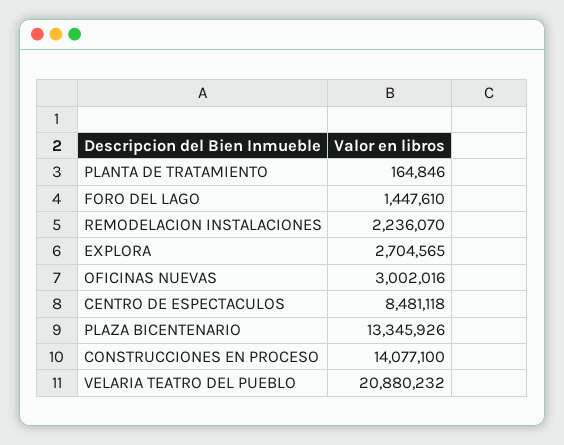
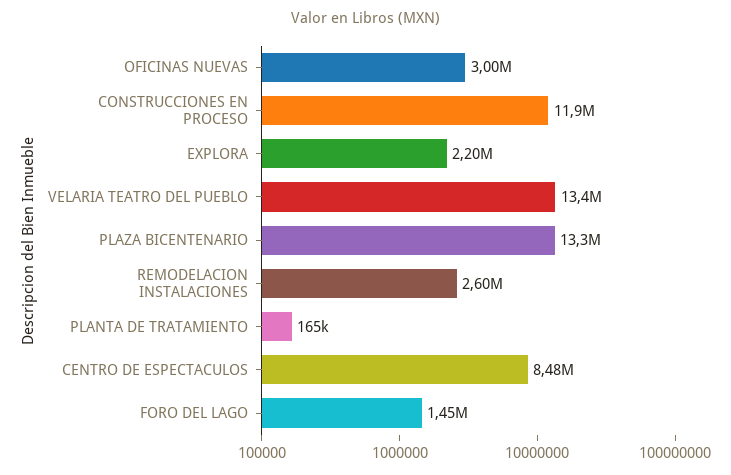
  {
    "PLANTA DE TRATAMIENTO": 164846,
    "FORO DEL LAGO": 1447610,
-   "REMODELACION INSTALACIONES": 2236070,
+   "REMODELACION INSTALACIONES": 2600000,
-   "EXPLORA": 2704565,
+   "EXPLORA": 2200000,
    "OFICINAS NUEVAS": 3002016,
    "CENTRO DE ESPECTACULOS": 8481118,
    "PLAZA BICENTENARIO": 13345926,
-   "CONSTRUCCIONES EN PROCESO": 14077100,
+   "CONSTRUCCIONES EN PROCESO": 11900000,
-   "VELARIA TEATRO DEL PUEBLO": 20880232
+   "VELARIA TEATRO DEL PUEBLO": 13400000
  }

